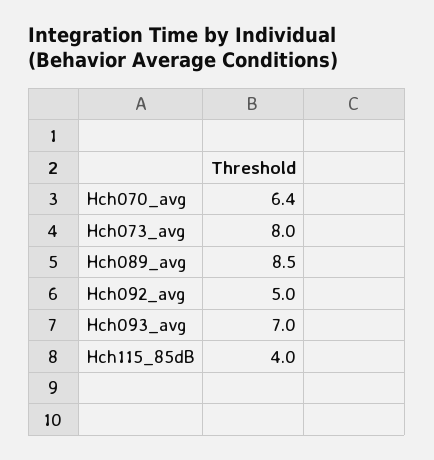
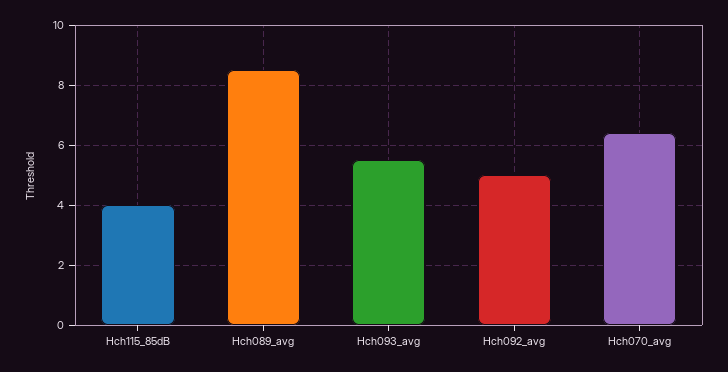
  {
    "Hch070_avg": 6.4,
-   "Hch073_avg": 8,
    "Hch089_avg": 8.5,
    "Hch092_avg": 5,
-   "Hch093_avg": 7,
+   "Hch093_avg": 5.5,
    "Hch115_85dB": 4
  }

